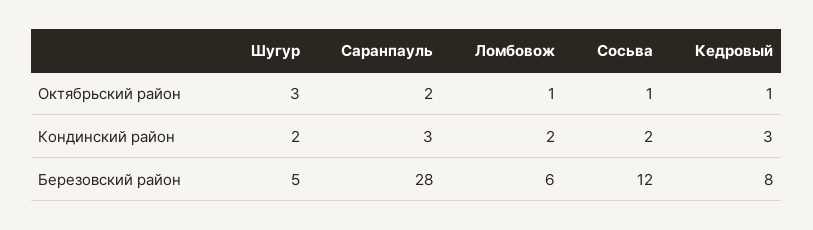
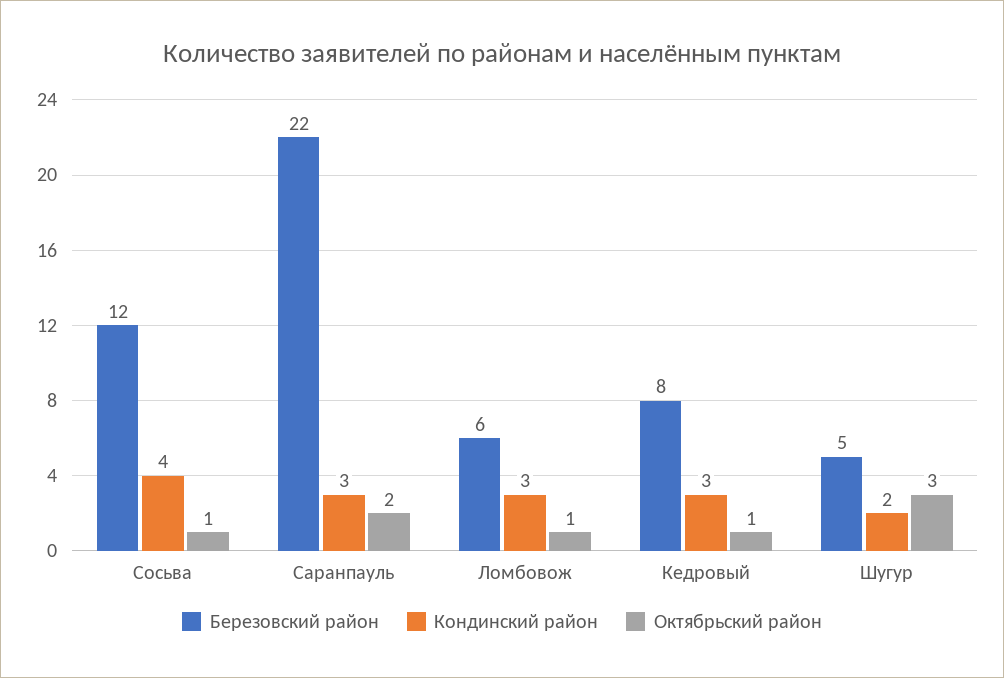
  {
    "Октябрьский район": {
      "Шугур": 3,
      "Саранпауль": 2,
      "Ломбовож": 1,
      "Сосьва": 1,
      "Кедровый": 1
    },
    "Кондинский район": {
      "Шугур": 2,
      "Саранпауль": 3,
-     "Ломбовож": 2,
+     "Ломбовож": 3,
-     "Сосьва": 2,
+     "Сосьва": 4,
      "Кедровый": 3
    },
    "Березовский район": {
      "Шугур": 5,
-     "Саранпауль": 28,
+     "Саранпауль": 22,
      "Ломбовож": 6,
      "Сосьва": 12,
      "Кедровый": 8
    }
  }

